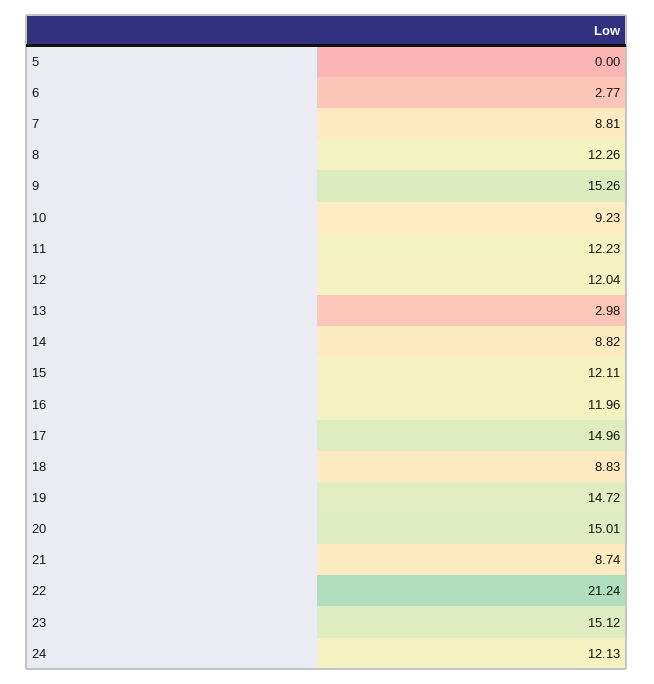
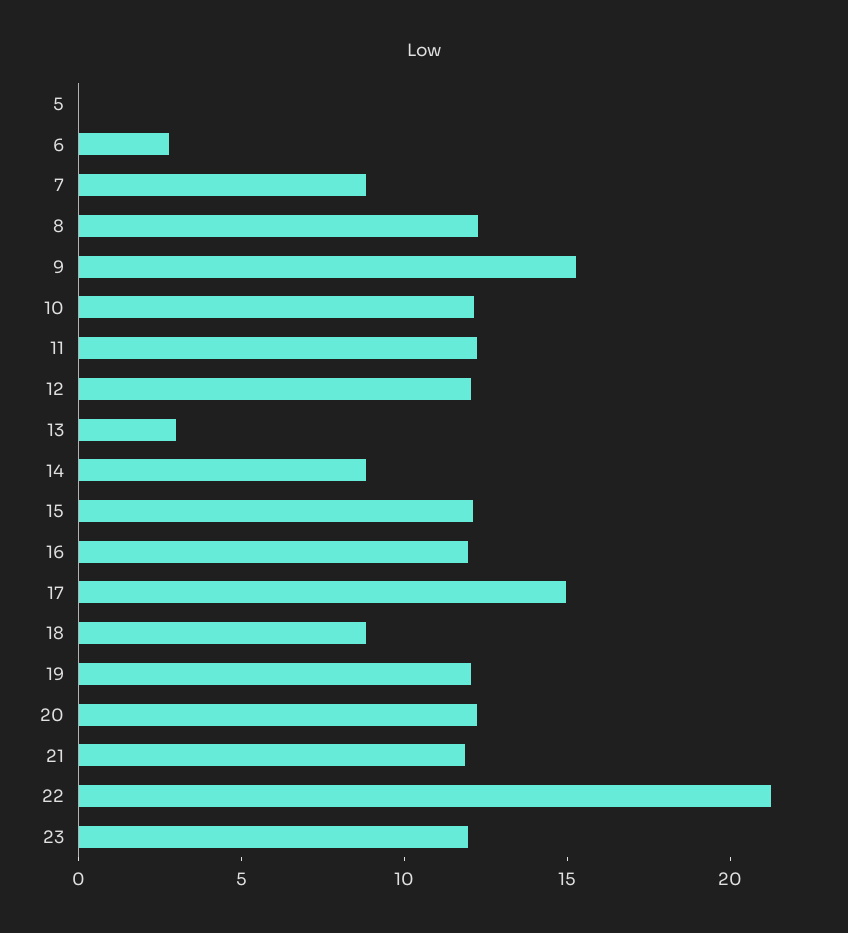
  {
    "5": 0,
    "6": 2.77,
    "7": 8.81,
    "8": 12.26,
    "9": 15.26,
-   "10": 9.23,
+   "10": 12,
    "11": 12.23,
    "12": 12.04,
    "13": 2.98,
    "14": 8.82,
    "15": 12.11,
    "16": 11.96,
    "17": 14.96,
    "18": 8.83,
-   "19": 14.72,
+   "19": 12,
-   "20": 15.01,
+   "20": 12,
-   "21": 8.74,
+   "21": 12,
    "22": 21.24,
-   "23": 15.12,
+   "23": 12
-   "24": 12.13
  }

